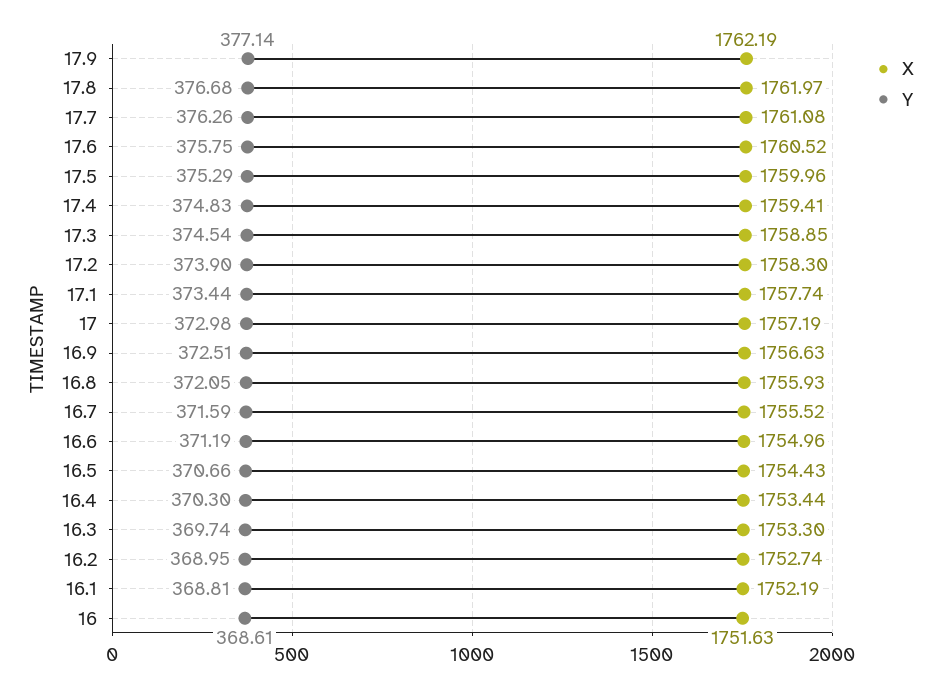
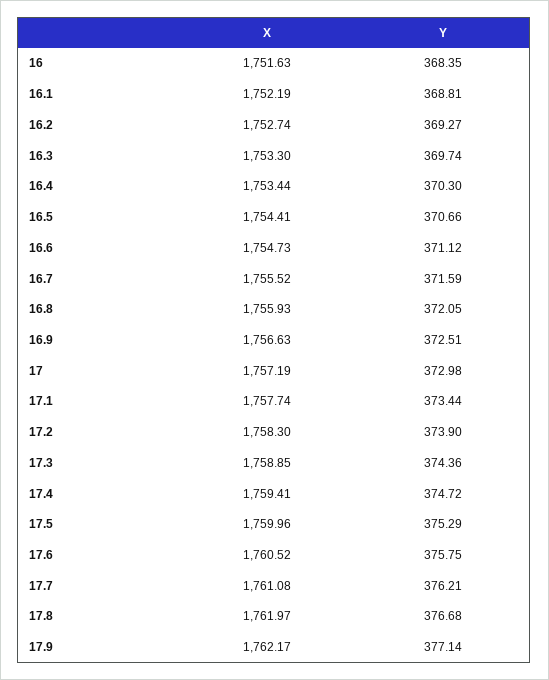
  {
    "X": {
-     "17.9": 1762.19,
+     "17.9": 1762.17,
      "17.8": 1761.97,
      "17.7": 1761.08,
      "17.6": 1760.52,
      "17.5": 1759.96,
      "17.4": 1759.41,
      "17.3": 1758.85,
      "17.2": 1758.3,
      "17.1": 1757.74,
      "17": 1757.19,
      "16.9": 1756.63,
      "16.8": 1755.93,
      "16.7": 1755.52,
-     "16.6": 1754.96,
+     "16.6": 1754.73,
-     "16.5": 1754.43,
+     "16.5": 1754.41,
      "16.4": 1753.44,
      "16.3": 1753.3,
      "16.2": 1752.74,
      "16.1": 1752.19,
      "16": 1751.63
    },
    "Y": {
      "17.9": 377.14,
      "17.8": 376.68,
-     "17.7": 376.26,
+     "17.7": 376.21,
      "17.6": 375.75,
      "17.5": 375.29,
-     "17.4": 374.83,
+     "17.4": 374.72,
-     "17.3": 374.54,
+     "17.3": 374.36,
      "17.2": 373.9,
      "17.1": 373.44,
      "17": 372.98,
      "16.9": 372.51,
      "16.8": 372.05,
      "16.7": 371.59,
-     "16.6": 371.19,
+     "16.6": 371.12,
      "16.5": 370.66,
      "16.4": 370.3,
      "16.3": 369.74,
-     "16.2": 368.95,
+     "16.2": 369.27,
      "16.1": 368.81,
-     "16": 368.61
+     "16": 368.35
    }
  }

